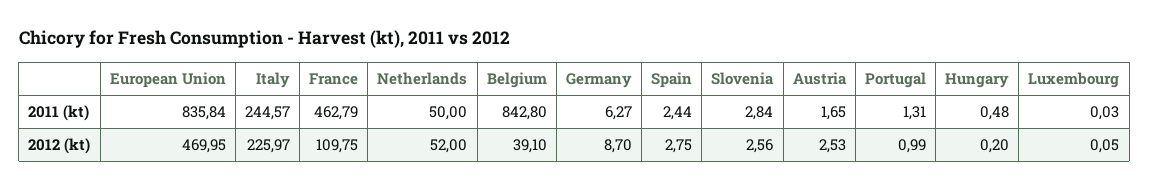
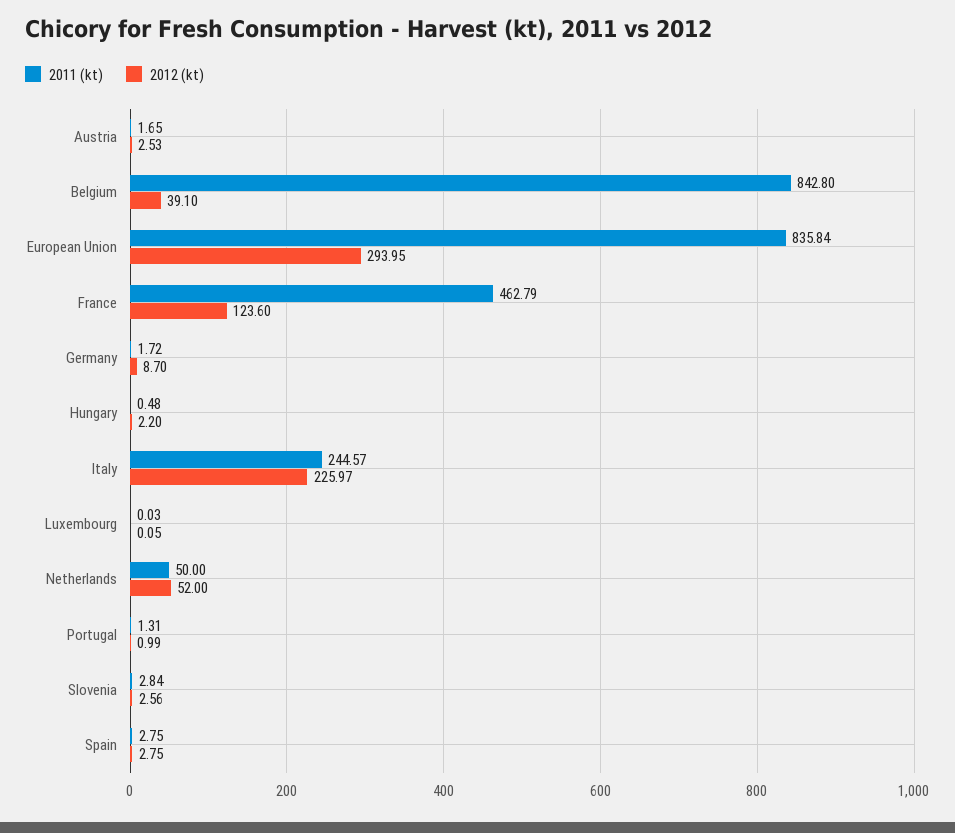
  {
    "2011 (kt)": {
      "European Union": 835.84,
      "Italy": 244.57,
      "France": 462.79,
      "Netherlands": 50,
      "Belgium": 842.8,
-     "Germany": 6.27,
+     "Germany": 1.72,
-     "Spain": 2.44,
+     "Spain": 2.75,
      "Slovenia": 2.84,
      "Austria": 1.65,
      "Portugal": 1.31,
      "Hungary": 0.48,
      "Luxembourg": 0.03
    },
    "2012 (kt)": {
-     "European Union": 469.95,
+     "European Union": 293.95,
      "Italy": 225.97,
-     "France": 109.75,
+     "France": 123.6,
      "Netherlands": 52,
      "Belgium": 39.1,
      "Germany": 8.7,
      "Spain": 2.75,
      "Slovenia": 2.56,
      "Austria": 2.53,
      "Portugal": 0.99,
-     "Hungary": 0.2,
+     "Hungary": 2.2,
      "Luxembourg": 0.05
    }
  }

